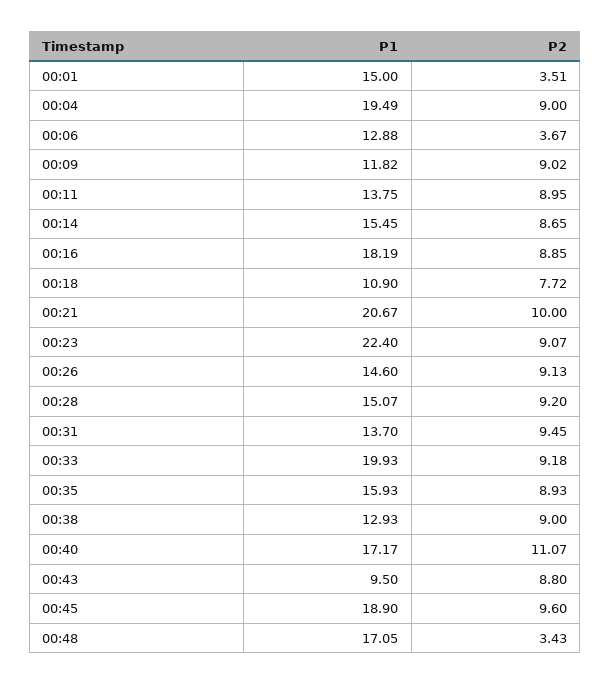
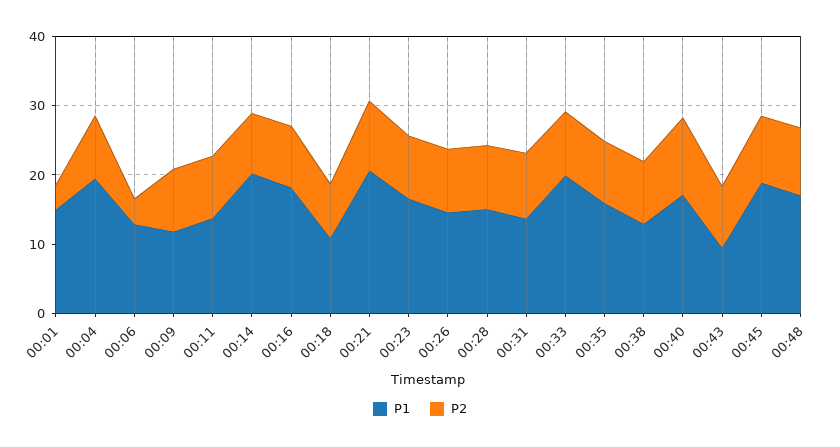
  {
    "P1": {
      "00:01": 15,
      "00:04": 19.49,
      "00:06": 12.88,
      "00:09": 11.82,
      "00:11": 13.75,
-     "00:14": 15.45,
+     "00:14": 20,
      "00:16": 18.19,
      "00:18": 10.9,
      "00:21": 20.67,
-     "00:23": 22.4,
+     "00:23": 16,
      "00:26": 14.6,
      "00:28": 15.07,
      "00:31": 13.7,
      "00:33": 19.93,
      "00:35": 15.93,
      "00:38": 12.93,
      "00:40": 17.17,
      "00:43": 9.5,
      "00:45": 18.9,
      "00:48": 17.05
    },
    "P2": {
      "00:01": 3.51,
      "00:04": 9,
      "00:06": 3.67,
      "00:09": 9.02,
      "00:11": 8.95,
      "00:14": 8.65,
      "00:16": 8.85,
      "00:18": 7.72,
      "00:21": 10,
      "00:23": 9.07,
      "00:26": 9.13,
      "00:28": 9.2,
      "00:31": 9.45,
      "00:33": 9.18,
      "00:35": 8.93,
      "00:38": 9,
      "00:40": 11.07,
      "00:43": 8.8,
      "00:45": 9.6,
-     "00:48": 3.43
+     "00:48": 10
    }
  }

